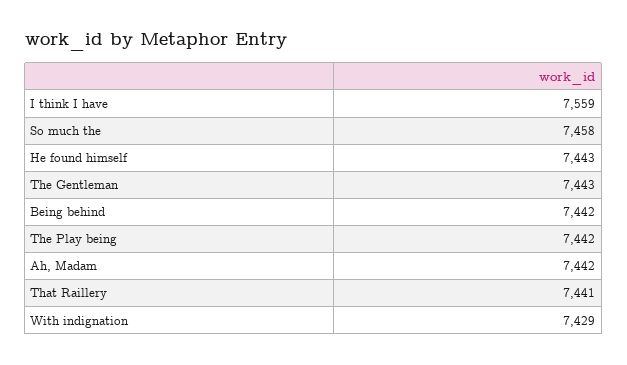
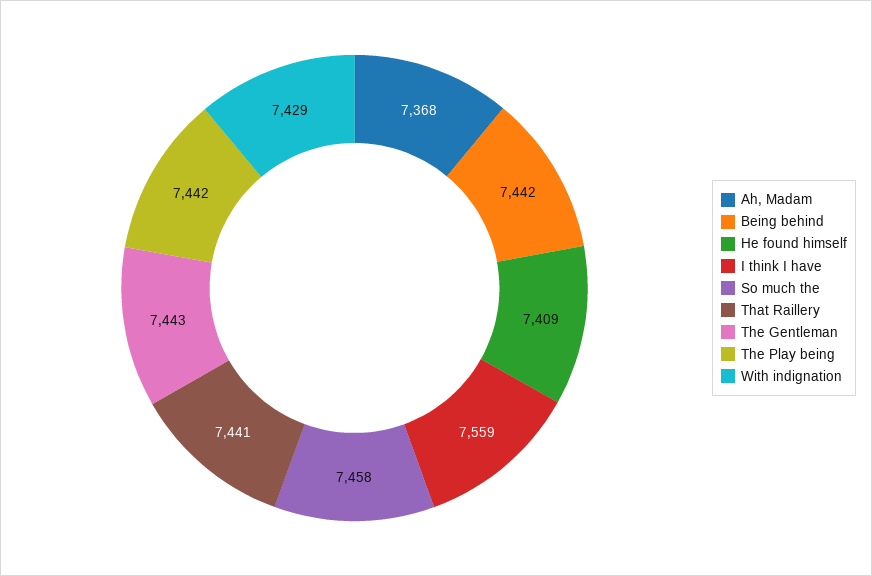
  {
    "I think I have": 7559,
    "So much the": 7458,
-   "He found himself": 7443,
+   "He found himself": 7409,
    "The Gentleman": 7443,
    "Being behind": 7442,
    "The Play being": 7442,
-   "Ah, Madam": 7442,
+   "Ah, Madam": 7368,
    "That Raillery": 7441,
    "With indignation": 7429
  }

